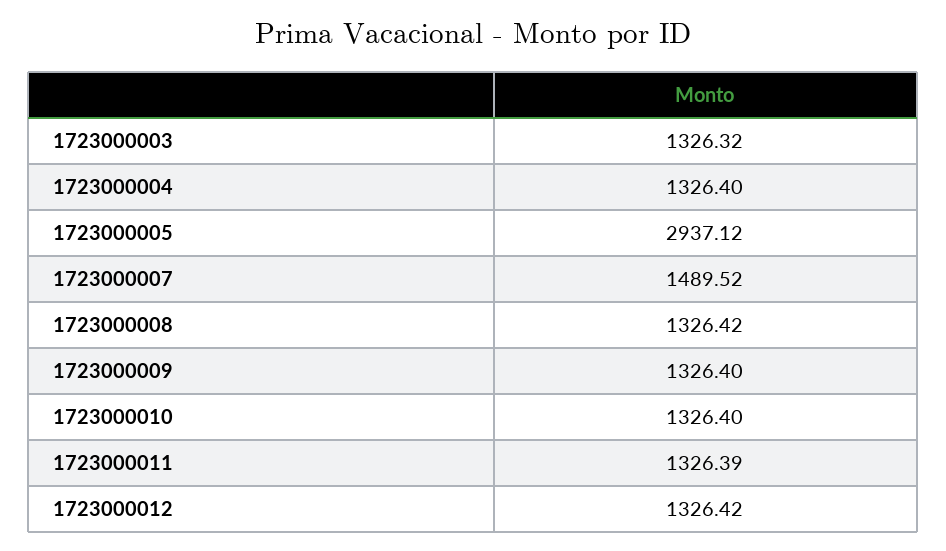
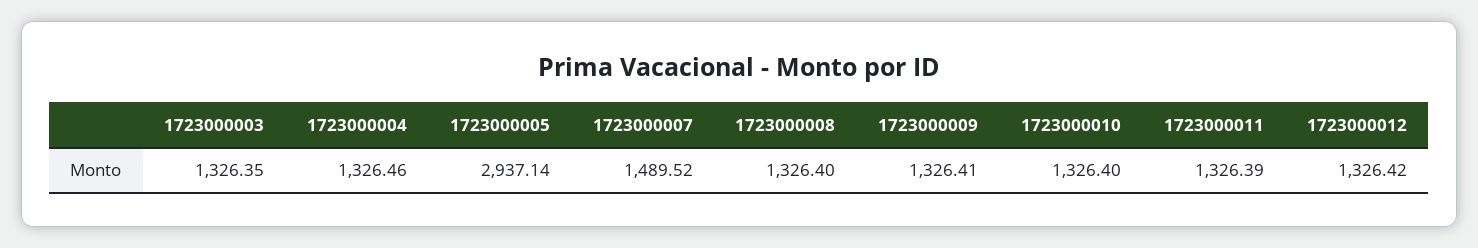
  {
-   "1723000003": 1326.32,
+   "1723000003": 1326.35,
-   "1723000004": 1326.4,
+   "1723000004": 1326.46,
-   "1723000005": 2937.12,
+   "1723000005": 2937.14,
    "1723000007": 1489.52,
-   "1723000008": 1326.42,
+   "1723000008": 1326.4,
-   "1723000009": 1326.4,
+   "1723000009": 1326.41,
    "1723000010": 1326.4,
    "1723000011": 1326.39,
    "1723000012": 1326.42
  }

